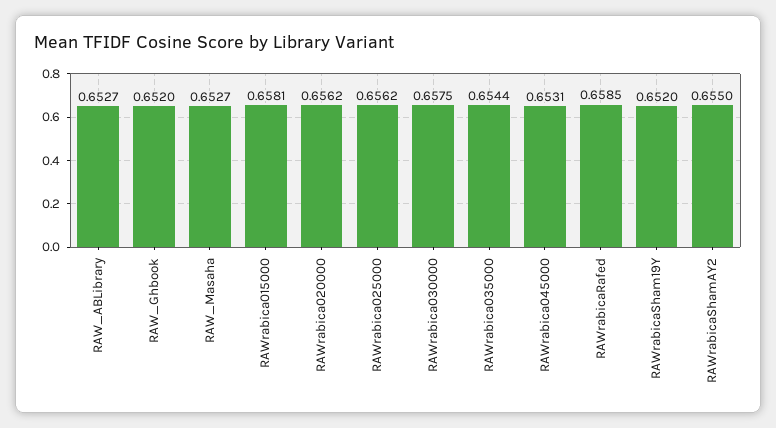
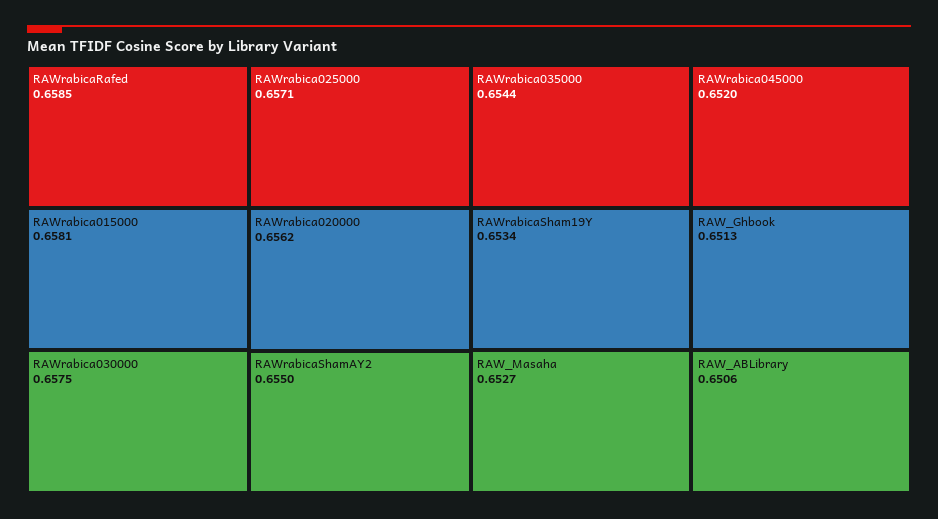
  {
-   "RAW_ABLibrary": 0.6527,
+   "RAW_ABLibrary": 0.6506,
-   "RAW_Ghbook": 0.652,
+   "RAW_Ghbook": 0.6513,
    "RAW_Masaha": 0.6527,
    "RAWrabica015000": 0.6581,
    "RAWrabica020000": 0.6562,
-   "RAWrabica025000": 0.6562,
+   "RAWrabica025000": 0.6571,
    "RAWrabica030000": 0.6575,
    "RAWrabica035000": 0.6544,
-   "RAWrabica045000": 0.6531,
+   "RAWrabica045000": 0.652,
    "RAWrabicaRafed": 0.6585,
-   "RAWrabicaSham19Y": 0.652,
+   "RAWrabicaSham19Y": 0.6534,
    "RAWrabicaShamAY2": 0.655
  }

